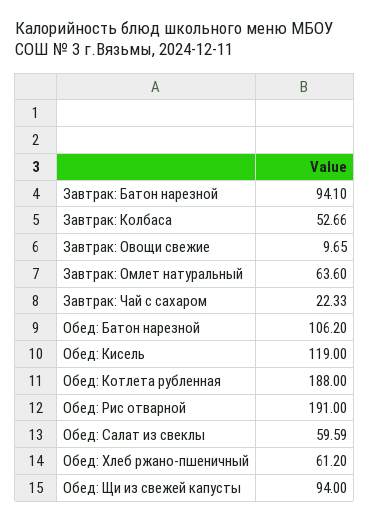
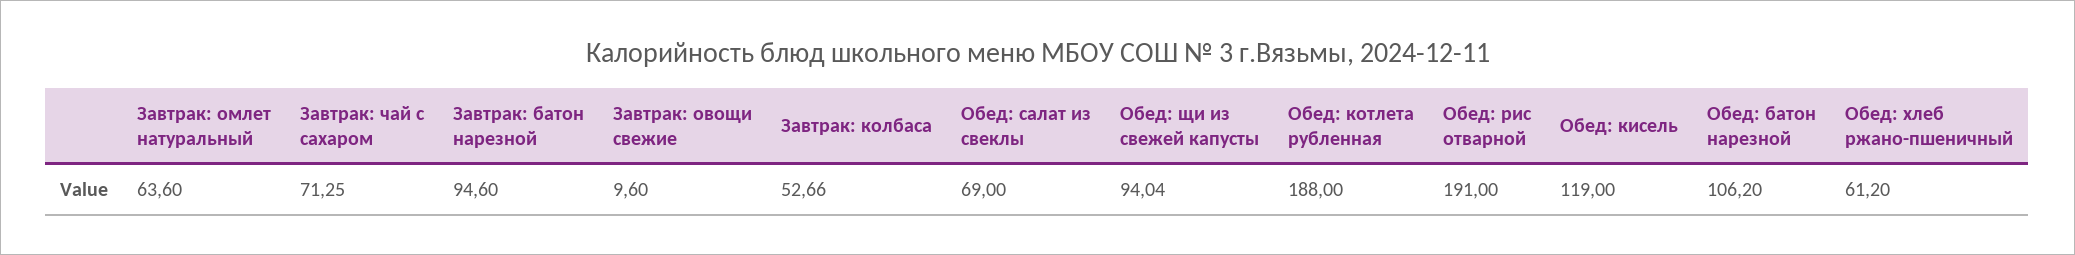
  {
-   "Завтрак: Батон нарезной": 94.1,
+   "Завтрак: Батон нарезной": 94.6,
    "Завтрак: Колбаса": 52.66,
-   "Завтрак: Овощи свежие": 9.65,
+   "Завтрак: Овощи свежие": 9.6,
    "Завтрак: Омлет натуральный": 63.6,
-   "Завтрак: Чай с сахаром": 22.33,
+   "Завтрак: Чай с сахаром": 71.25,
    "Обед: Батон нарезной": 106.2,
    "Обед: Кисель": 119,
    "Обед: Котлета рубленная": 188,
    "Обед: Рис отварной": 191,
-   "Обед: Салат из свеклы": 59.59,
+   "Обед: Салат из свеклы": 69,
    "Обед: Хлеб ржано-пшеничный": 61.2,
-   "Обед: Щи из свежей капусты": 94
+   "Обед: Щи из свежей капусты": 94.04
  }

